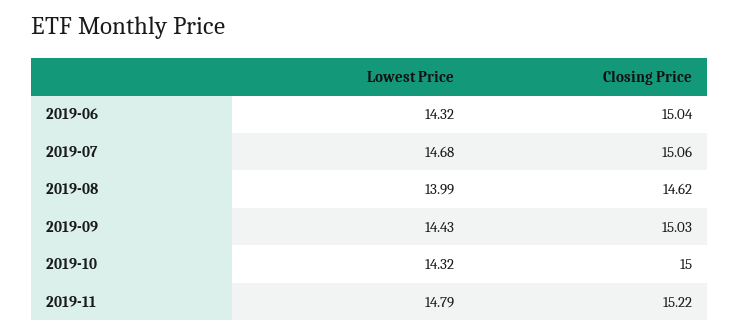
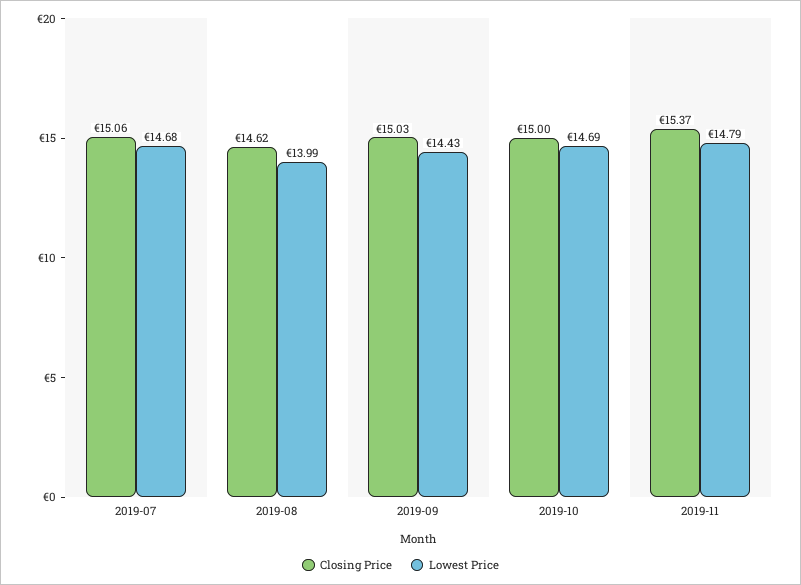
  {
    "Lowest Price": {
-     "2019-06": 14.32,
      "2019-07": 14.68,
      "2019-08": 13.99,
      "2019-09": 14.43,
-     "2019-10": 14.32,
+     "2019-10": 14.69,
      "2019-11": 14.79
    },
    "Closing Price": {
-     "2019-06": 15.04,
      "2019-07": 15.06,
      "2019-08": 14.62,
      "2019-09": 15.03,
      "2019-10": 15,
-     "2019-11": 15.22
+     "2019-11": 15.37
    }
  }

